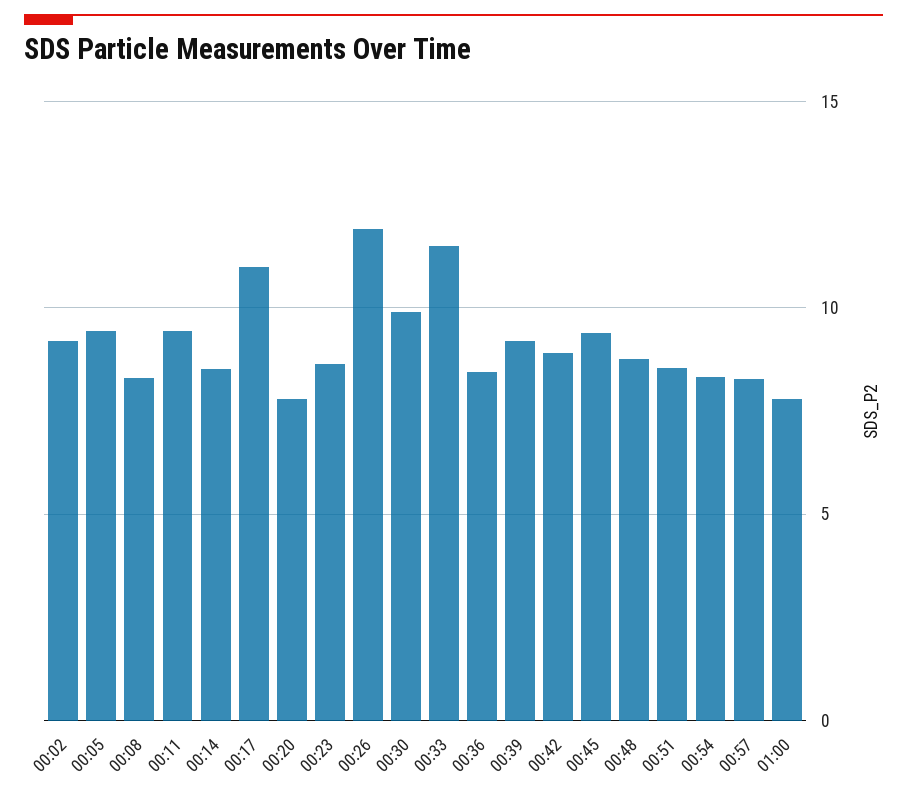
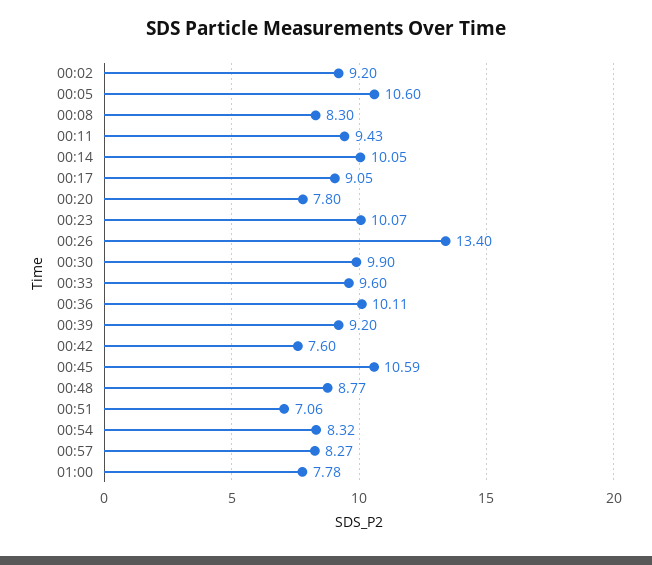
  {
    "00:02": 9.2,
-   "00:05": 9.5,
+   "00:05": 10.6,
    "00:08": 8.3,
    "00:11": 9.43,
-   "00:14": 8.5,
+   "00:14": 10.05,
-   "00:17": 11,
+   "00:17": 9.05,
    "00:20": 7.8,
-   "00:23": 8.5,
+   "00:23": 10.07,
-   "00:26": 12,
+   "00:26": 13.4,
    "00:30": 9.9,
-   "00:33": 11.5,
+   "00:33": 9.6,
-   "00:36": 8.5,
+   "00:36": 10.11,
    "00:39": 9.2,
-   "00:42": 9,
+   "00:42": 7.6,
-   "00:45": 9.5,
+   "00:45": 10.59,
    "00:48": 8.77,
-   "00:51": 8.5,
+   "00:51": 7.06,
    "00:54": 8.32,
    "00:57": 8.27,
    "01:00": 7.78
  }

